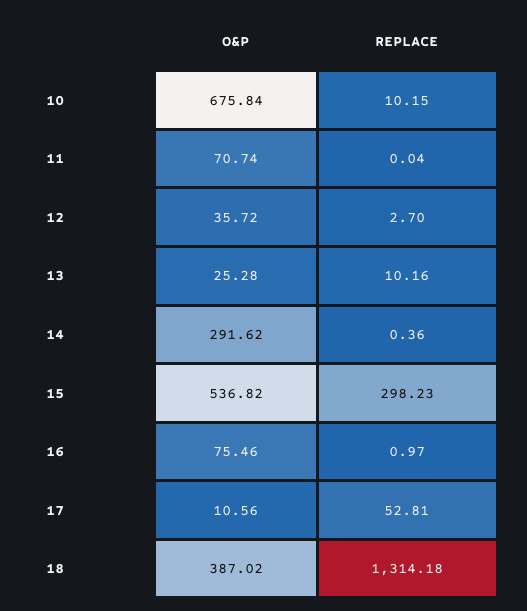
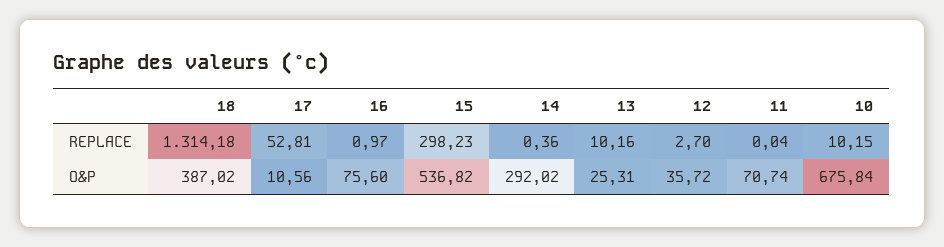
  {
    "O&P": {
      "10": 675.84,
      "11": 70.74,
      "12": 35.72,
-     "13": 25.28,
+     "13": 25.31,
-     "14": 291.62,
+     "14": 292.02,
      "15": 536.82,
-     "16": 75.46,
+     "16": 75.6,
      "17": 10.56,
      "18": 387.02
    },
    "REPLACE": {
      "10": 10.15,
      "11": 0.04,
      "12": 2.7,
      "13": 10.16,
      "14": 0.36,
      "15": 298.23,
      "16": 0.97,
      "17": 52.81,
      "18": 1314.18
    }
  }

